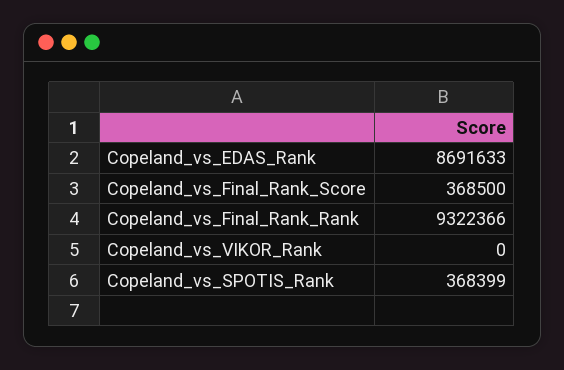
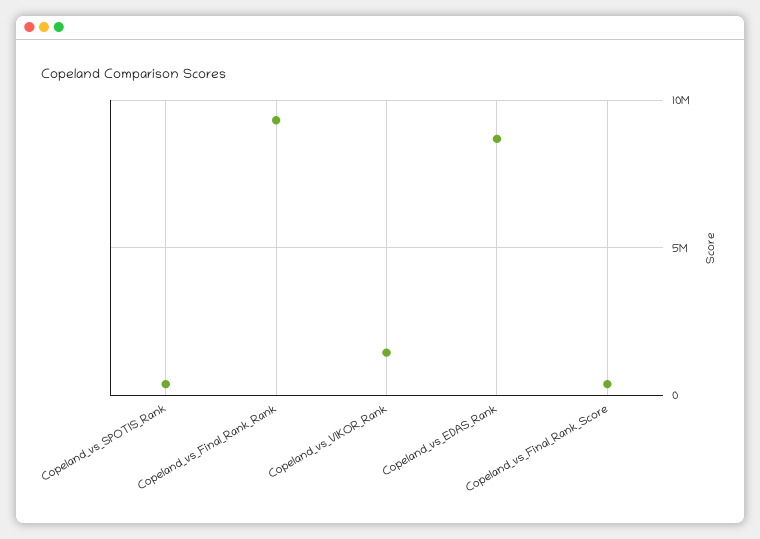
  {
    "Copeland_vs_EDAS_Rank": 8691633,
    "Copeland_vs_Final_Rank_Score": 368500,
    "Copeland_vs_Final_Rank_Rank": 9322366,
-   "Copeland_vs_VIKOR_Rank": 0,
+   "Copeland_vs_VIKOR_Rank": 1500000,
    "Copeland_vs_SPOTIS_Rank": 368399
  }

